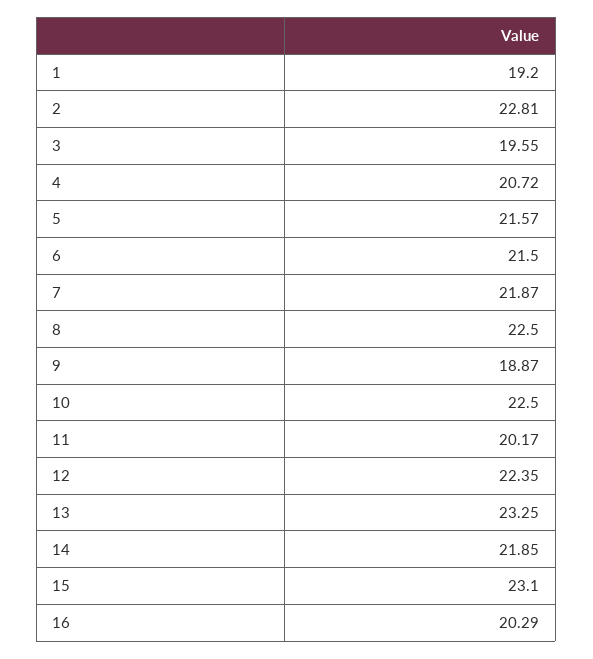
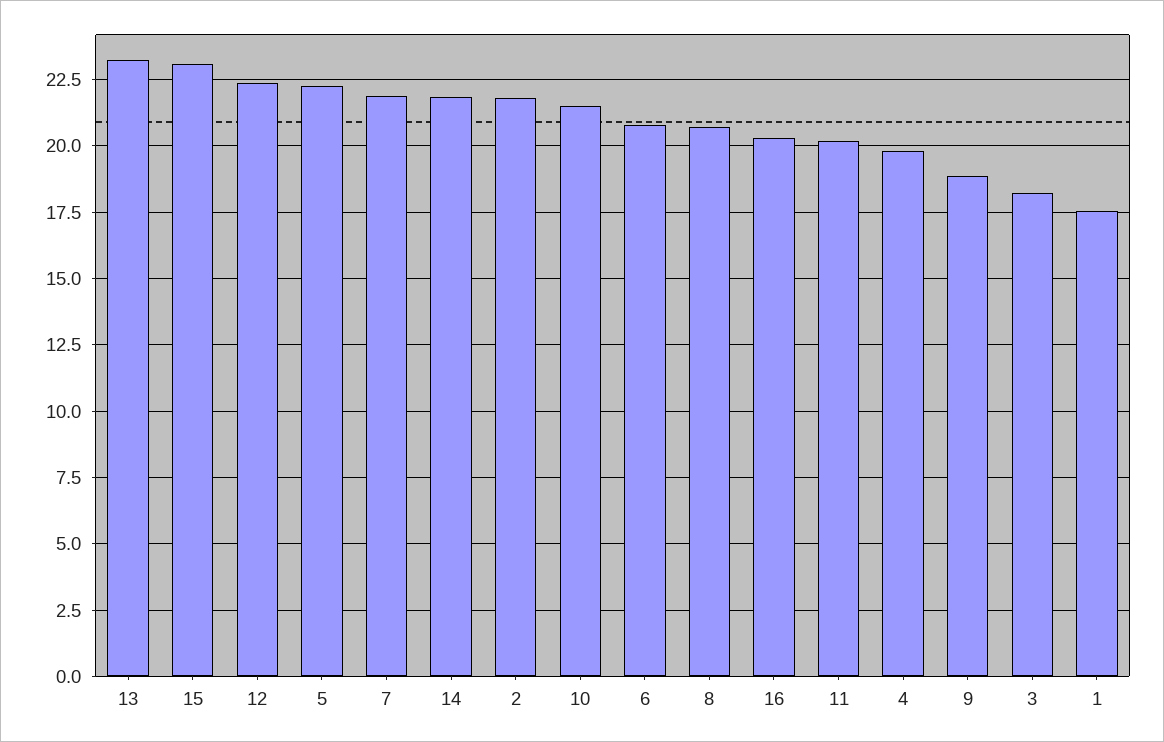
  {
-   "1": 19.2,
+   "1": 17.5,
-   "2": 22.81,
+   "2": 21.75,
-   "3": 19.55,
+   "3": 18.25,
-   "4": 20.72,
+   "4": 19.75,
-   "5": 21.57,
+   "5": 22.25,
-   "6": 21.5,
+   "6": 20.75,
    "7": 21.87,
-   "8": 22.5,
+   "8": 20.75,
    "9": 18.87,
-   "10": 22.5,
+   "10": 21.5,
    "11": 20.17,
    "12": 22.35,
    "13": 23.25,
    "14": 21.85,
    "15": 23.1,
    "16": 20.29
  }

